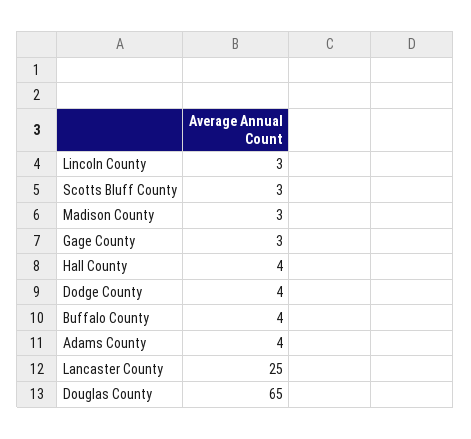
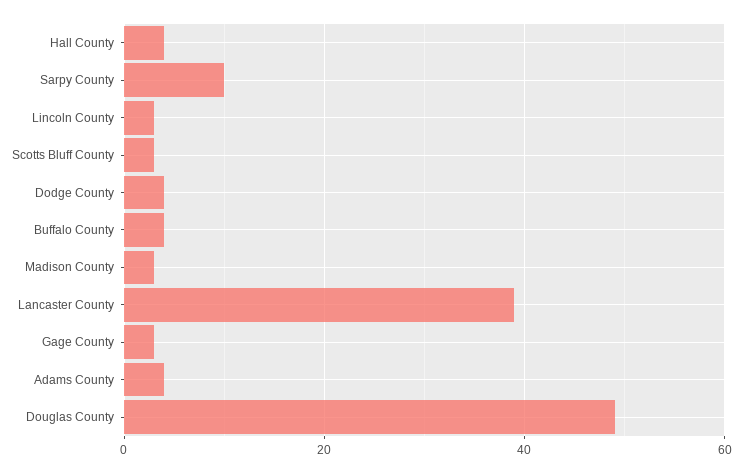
  {
    "Lincoln County": 3,
    "Scotts Bluff County": 3,
    "Madison County": 3,
    "Gage County": 3,
    "Hall County": 4,
    "Dodge County": 4,
    "Buffalo County": 4,
    "Adams County": 4,
-   "Lancaster County": 25,
+   "Lancaster County": 40,
-   "Douglas County": 65
+   "Douglas County": 50,
+   "Sarpy County": 10
  }

